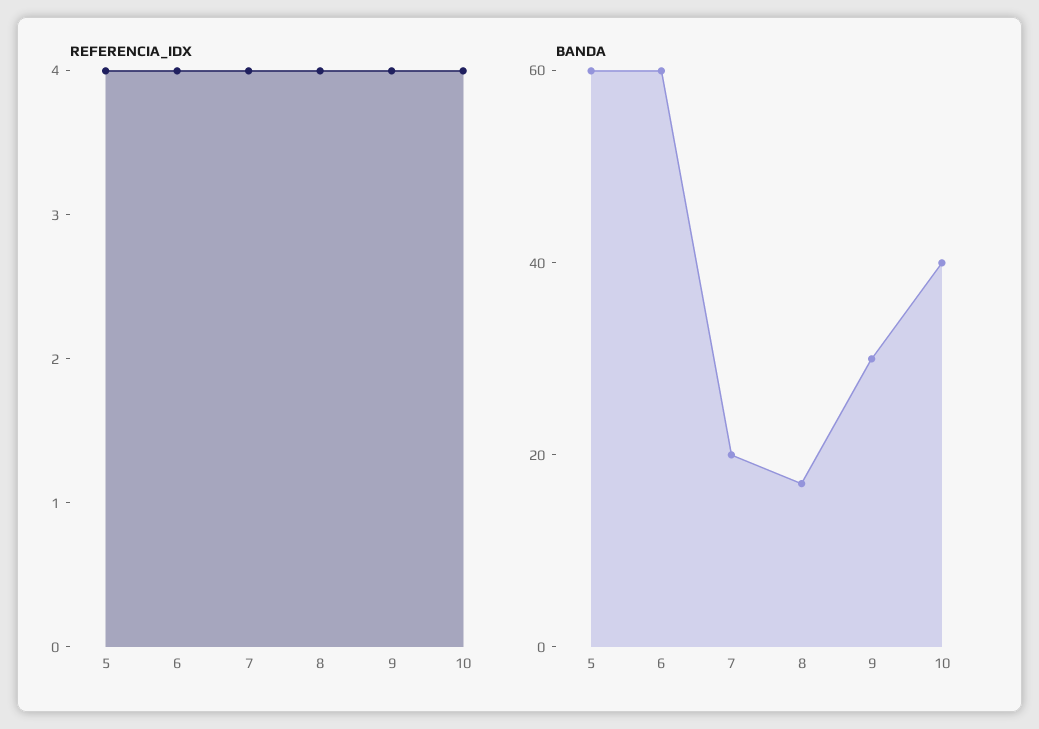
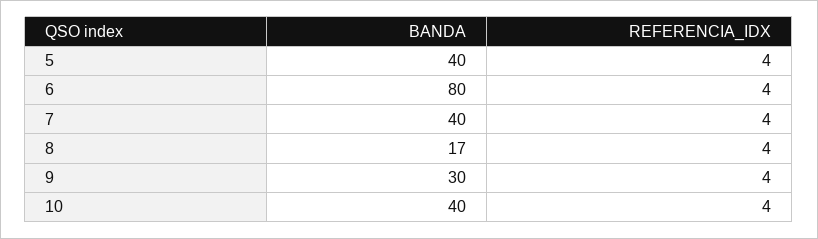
  {
    "REFERENCIA_IDX": {
      "5": 4,
      "6": 4,
      "7": 4,
      "8": 4,
      "9": 4,
      "10": 4
    },
    "BANDA": {
-     "5": 60,
+     "5": 40,
-     "6": 60,
+     "6": 80,
-     "7": 20,
+     "7": 40,
      "8": 17,
      "9": 30,
      "10": 40
    }
  }

